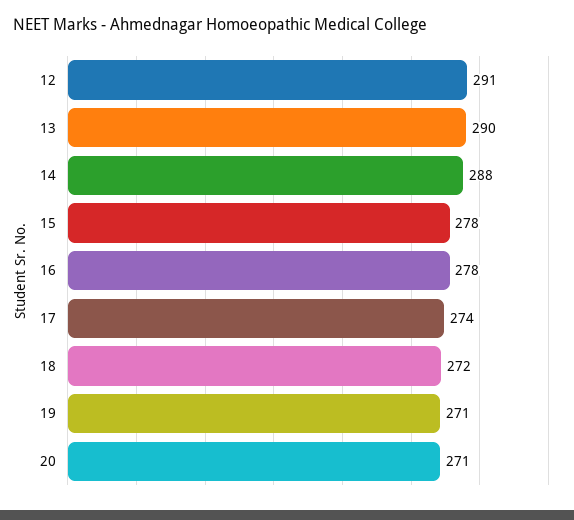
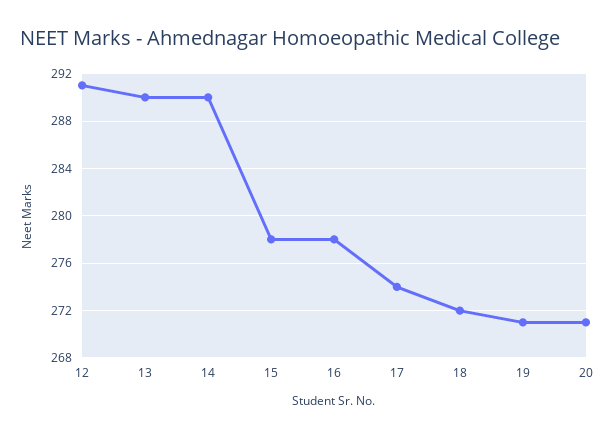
  {
    "12": 291,
    "13": 290,
-   "14": 288,
+   "14": 290,
    "15": 278,
    "16": 278,
    "17": 274,
    "18": 272,
    "19": 271,
    "20": 271
  }

